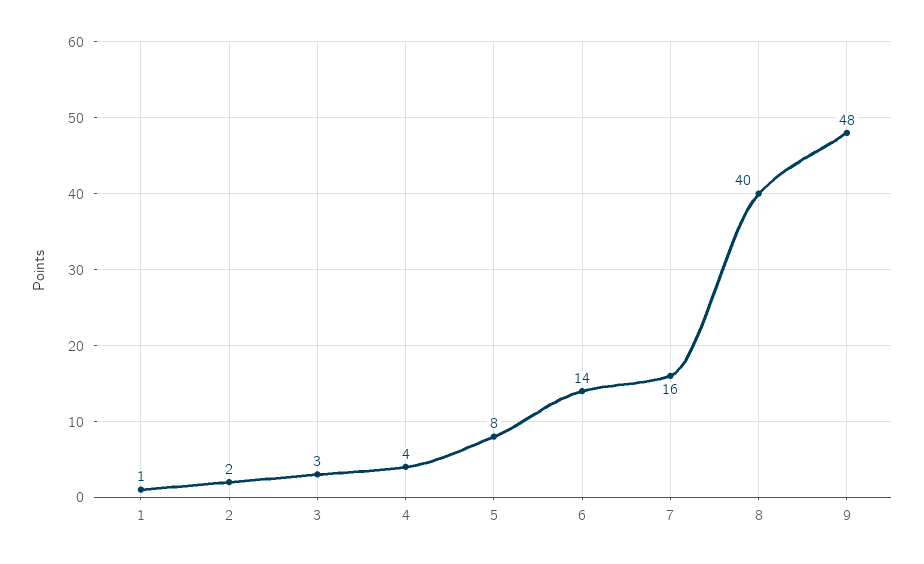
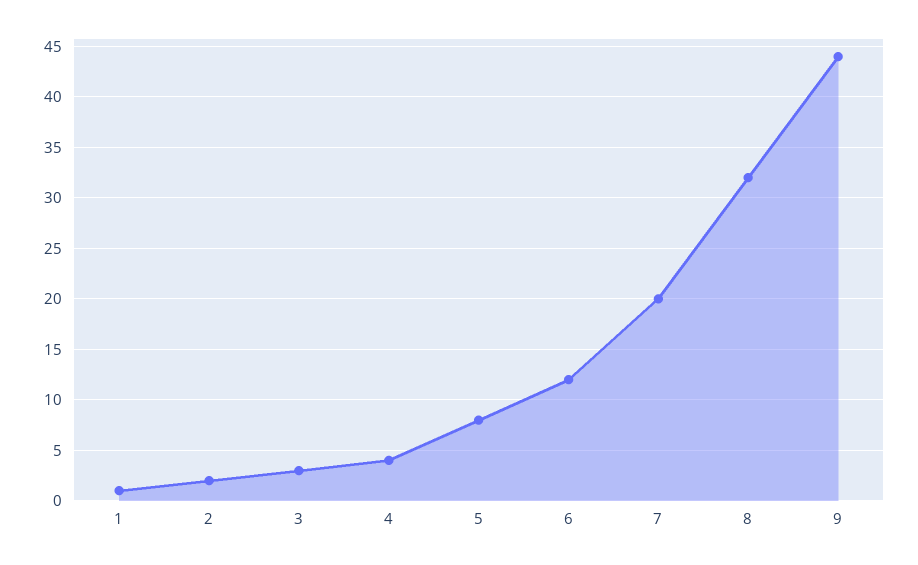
  {
    "1": 1,
    "2": 2,
    "3": 3,
    "4": 4,
    "5": 8,
-   "6": 14,
+   "6": 12,
-   "7": 16,
+   "7": 20,
-   "8": 40,
+   "8": 32,
-   "9": 48
+   "9": 44
  }

